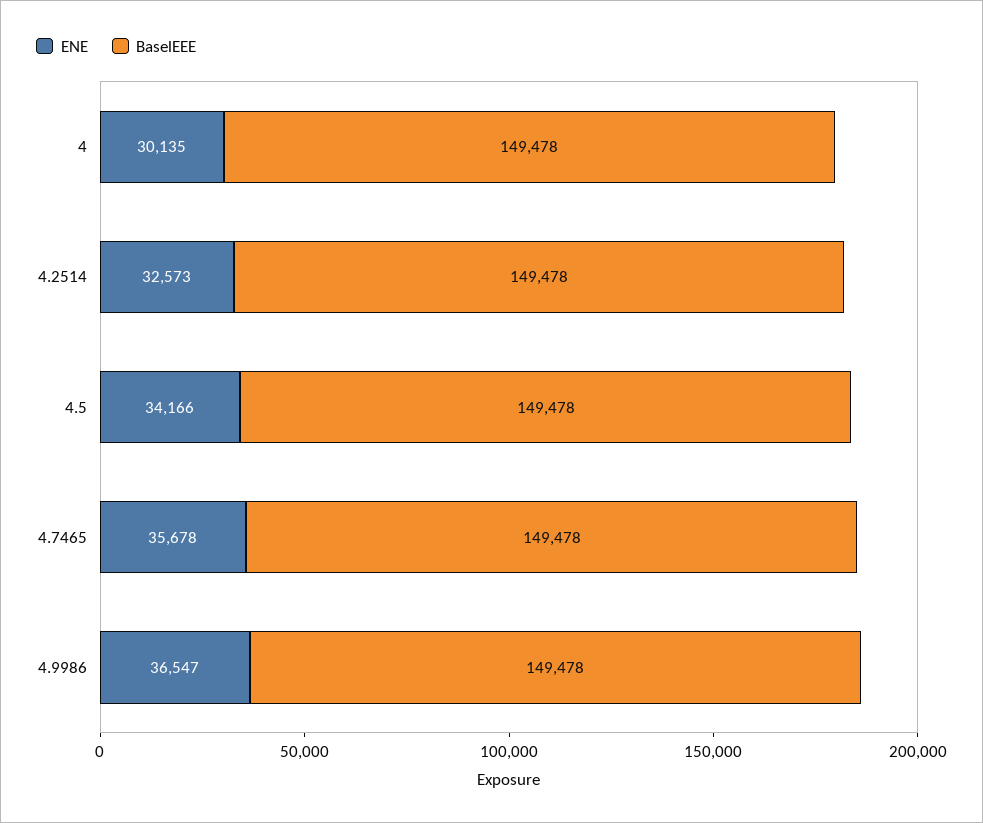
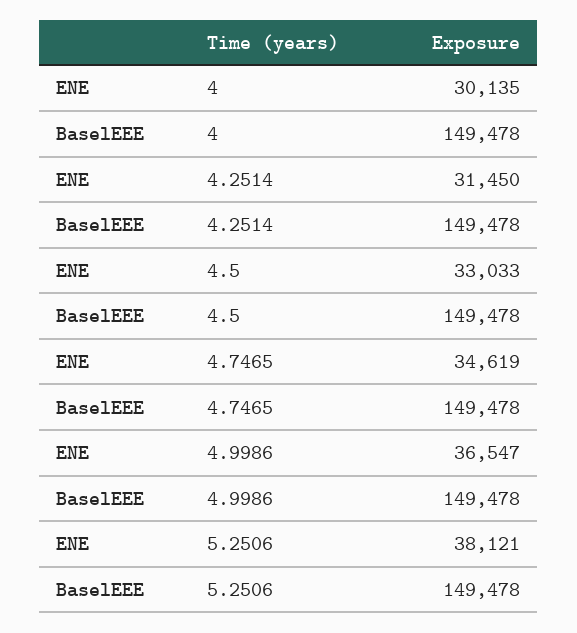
  {
    "ENE": {
      "4": 30135,
-     "4.2514": 32573,
+     "4.2514": 31450,
-     "4.5": 34166,
+     "4.5": 33033,
-     "4.7465": 35678,
+     "4.7465": 34619,
-     "4.9986": 36547
+     "4.9986": 36547,
+     "5.2506": 38121
    },
    "BaselEEE": {
      "4": 149478,
      "4.2514": 149478,
      "4.5": 149478,
      "4.7465": 149478,
-     "4.9986": 149478
+     "4.9986": 149478,
+     "5.2506": 149478
    }
  }

